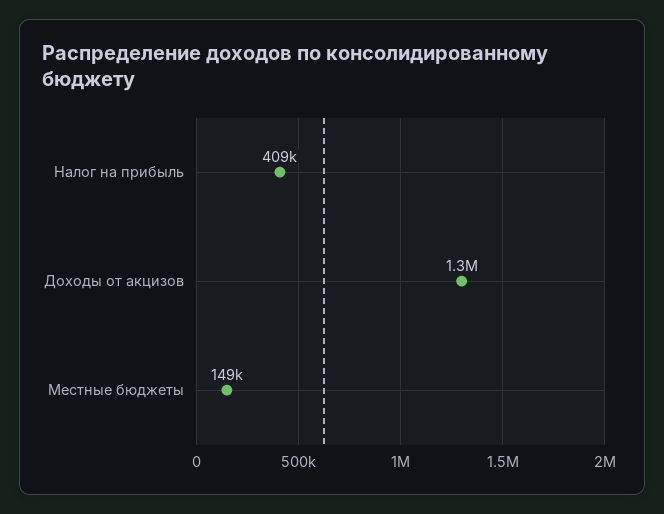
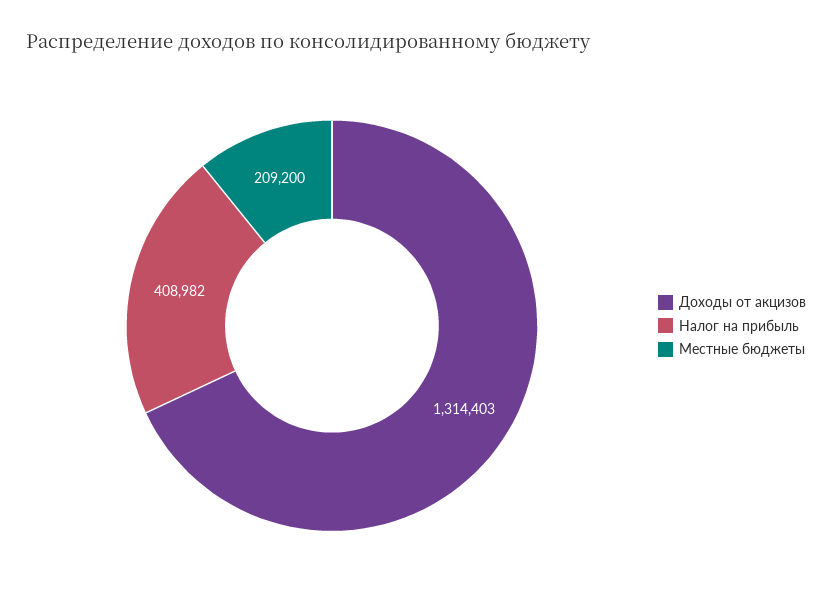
  {
    "Налог на прибыль": 408982,
    "Доходы от акцизов": 1314403,
-   "Местные бюджеты": 149000
+   "Местные бюджеты": 209200
  }

